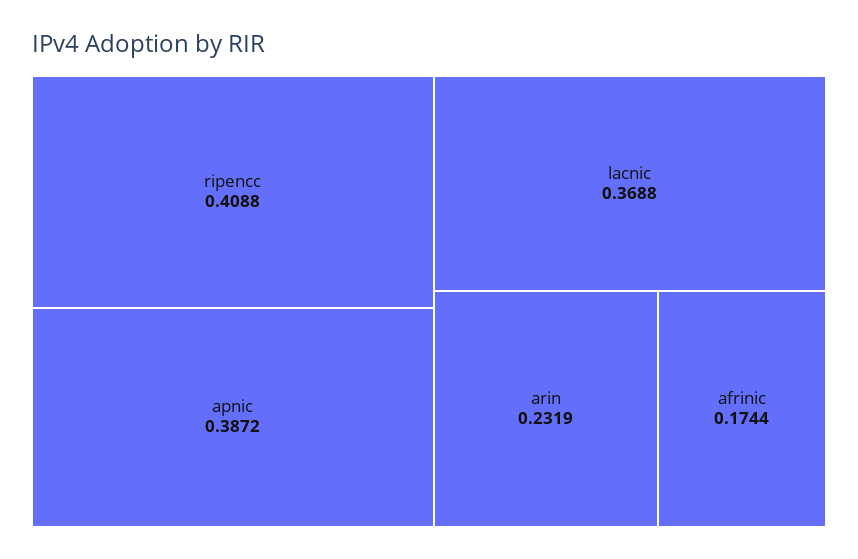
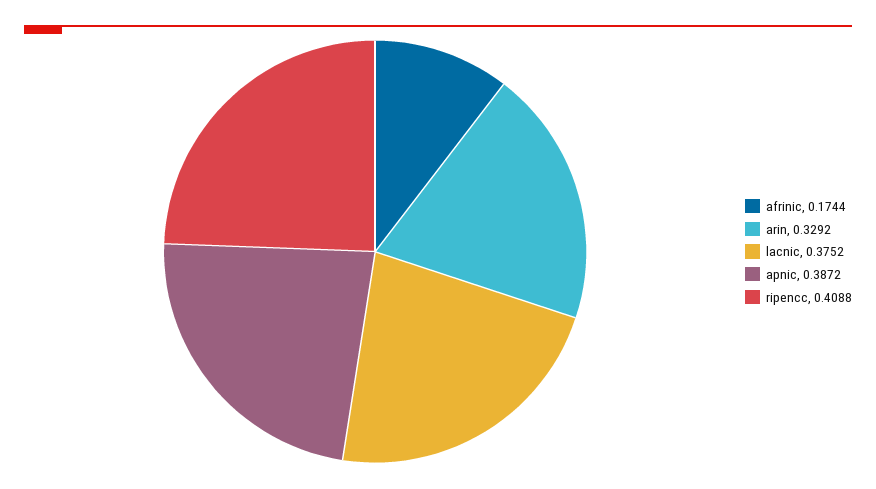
  {
    "ripencc": 0.4088,
    "apnic": 0.3872,
-   "lacnic": 0.3688,
+   "lacnic": 0.3752,
-   "arin": 0.2319,
+   "arin": 0.3292,
    "afrinic": 0.1744
  }

